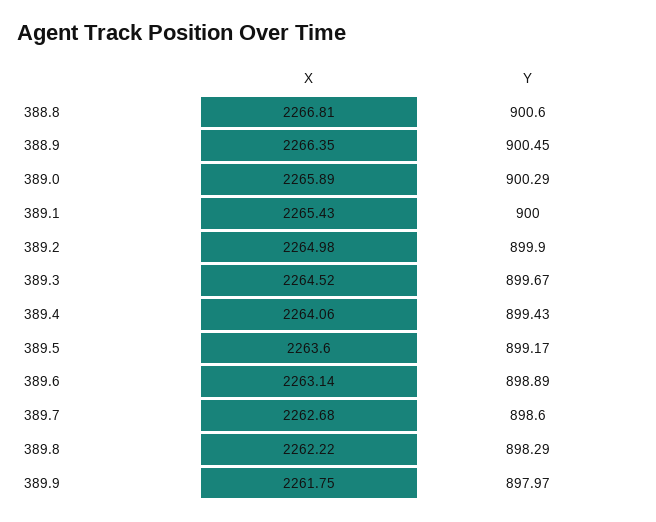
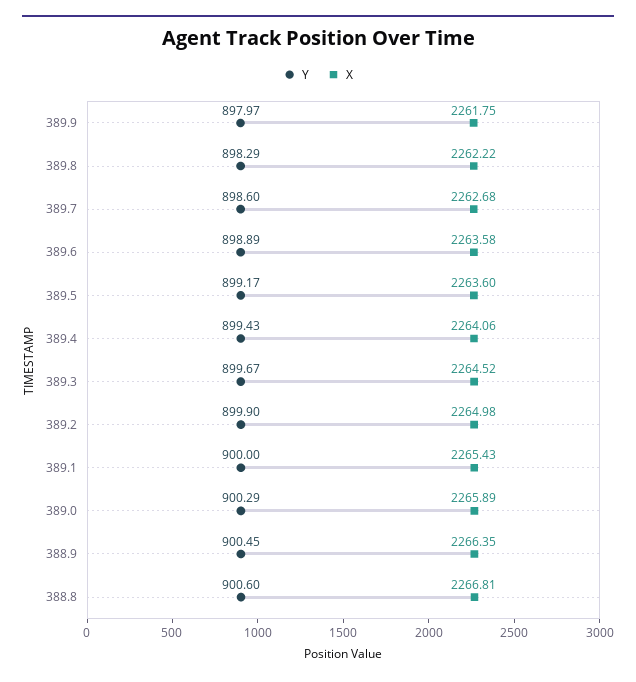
  {
    "X": {
      "388.8": 2266.81,
      "388.9": 2266.35,
      "389.0": 2265.89,
      "389.1": 2265.43,
      "389.2": 2264.98,
      "389.3": 2264.52,
      "389.4": 2264.06,
      "389.5": 2263.6,
-     "389.6": 2263.14,
+     "389.6": 2263.58,
      "389.7": 2262.68,
      "389.8": 2262.22,
      "389.9": 2261.75
    },
    "Y": {
      "388.8": 900.6,
      "388.9": 900.45,
      "389.0": 900.29,
      "389.1": 900,
      "389.2": 899.9,
      "389.3": 899.67,
      "389.4": 899.43,
      "389.5": 899.17,
      "389.6": 898.89,
      "389.7": 898.6,
      "389.8": 898.29,
      "389.9": 897.97
    }
  }

